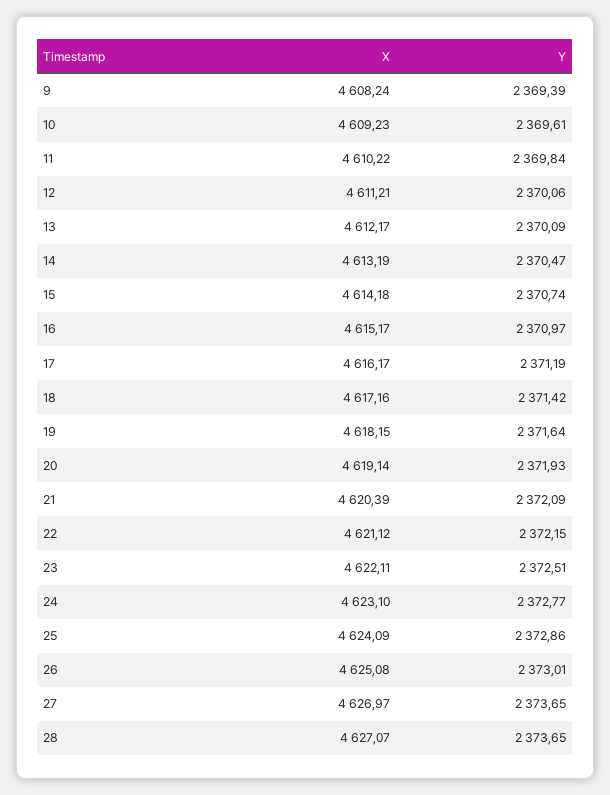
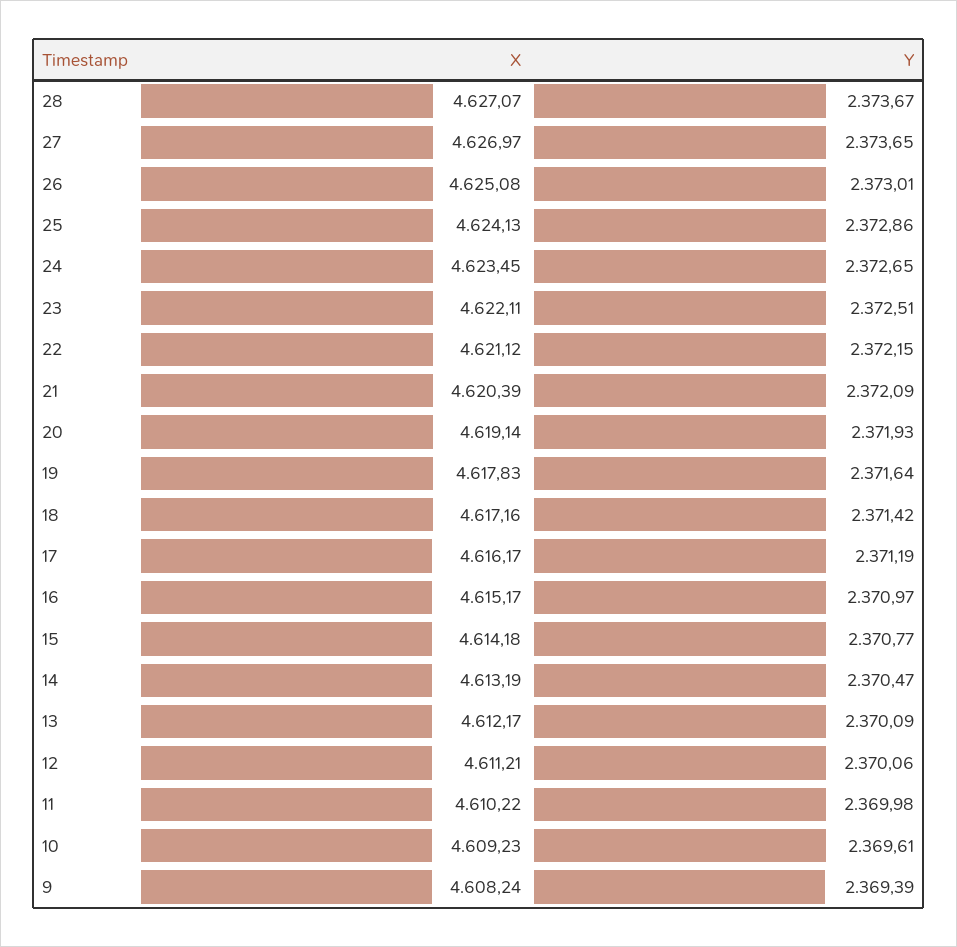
  {
    "X": {
      "9": 4608.24,
      "10": 4609.23,
      "11": 4610.22,
      "12": 4611.21,
      "13": 4612.17,
      "14": 4613.19,
      "15": 4614.18,
      "16": 4615.17,
      "17": 4616.17,
      "18": 4617.16,
-     "19": 4618.15,
+     "19": 4617.83,
      "20": 4619.14,
      "21": 4620.39,
      "22": 4621.12,
      "23": 4622.11,
-     "24": 4623.1,
+     "24": 4623.45,
-     "25": 4624.09,
+     "25": 4624.13,
      "26": 4625.08,
      "27": 4626.97,
      "28": 4627.07
    },
    "Y": {
      "9": 2369.39,
      "10": 2369.61,
-     "11": 2369.84,
+     "11": 2369.98,
      "12": 2370.06,
      "13": 2370.09,
      "14": 2370.47,
-     "15": 2370.74,
+     "15": 2370.77,
      "16": 2370.97,
      "17": 2371.19,
      "18": 2371.42,
      "19": 2371.64,
      "20": 2371.93,
      "21": 2372.09,
      "22": 2372.15,
      "23": 2372.51,
-     "24": 2372.77,
+     "24": 2372.65,
      "25": 2372.86,
      "26": 2373.01,
      "27": 2373.65,
-     "28": 2373.65
+     "28": 2373.67
    }
  }

